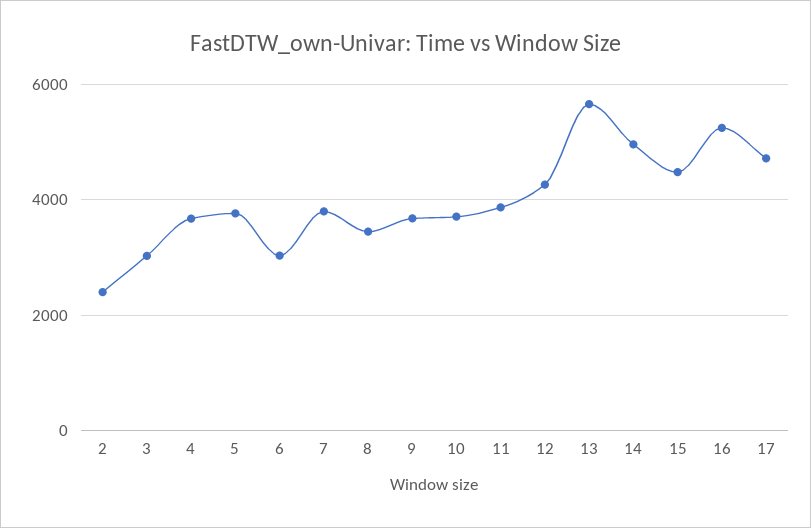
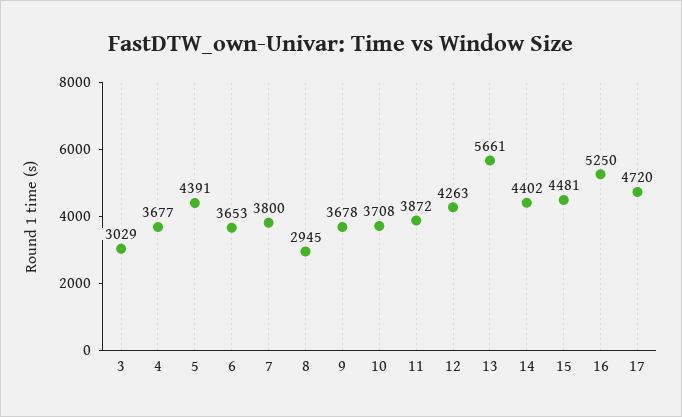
  {
-   "2": 2400,
    "3": 3029,
    "4": 3677,
-   "5": 3800,
+   "5": 4391,
-   "6": 3000,
+   "6": 3653,
    "7": 3800,
-   "8": 3400,
+   "8": 2945,
    "9": 3678,
    "10": 3708,
    "11": 3872,
    "12": 4263,
    "13": 5661,
-   "14": 5000,
+   "14": 4402,
    "15": 4481,
    "16": 5250,
    "17": 4720
  }

